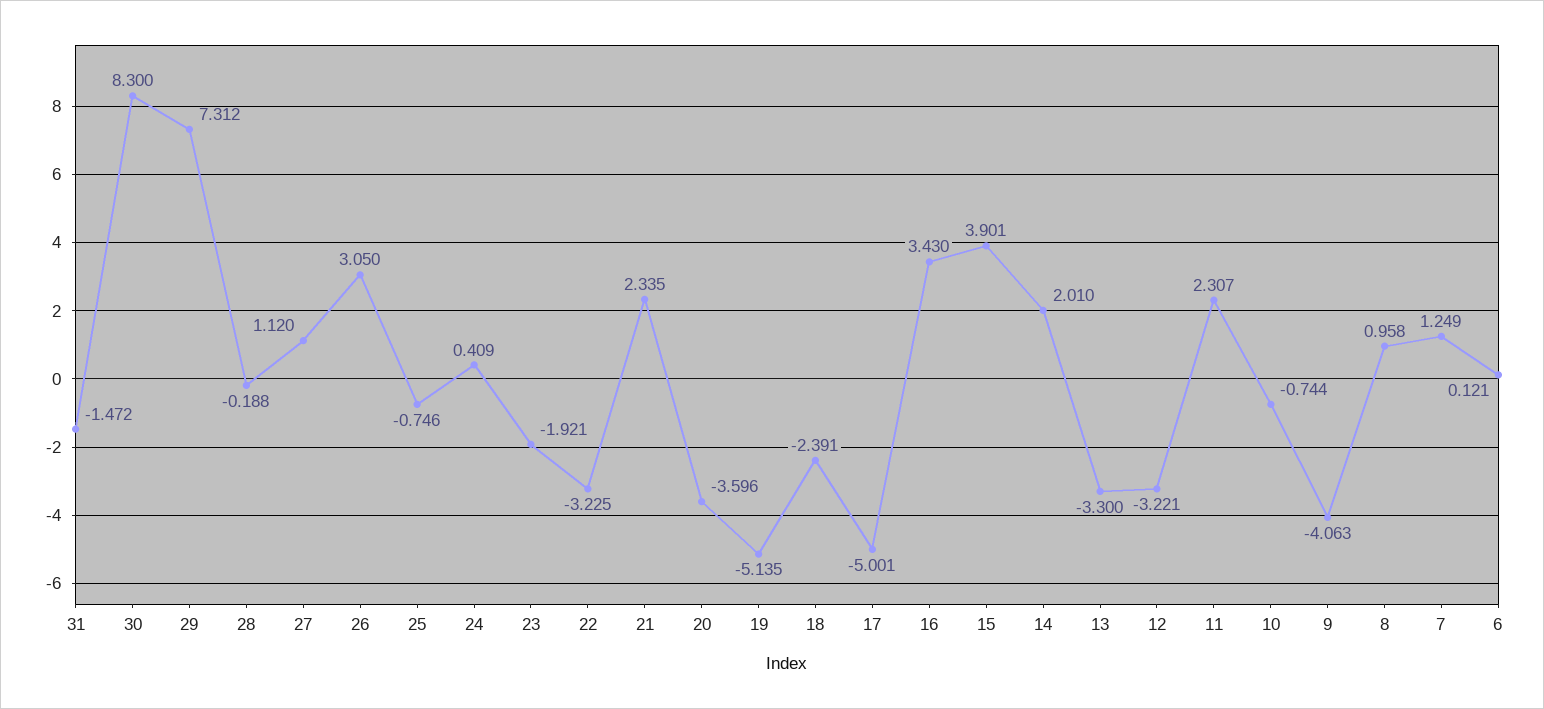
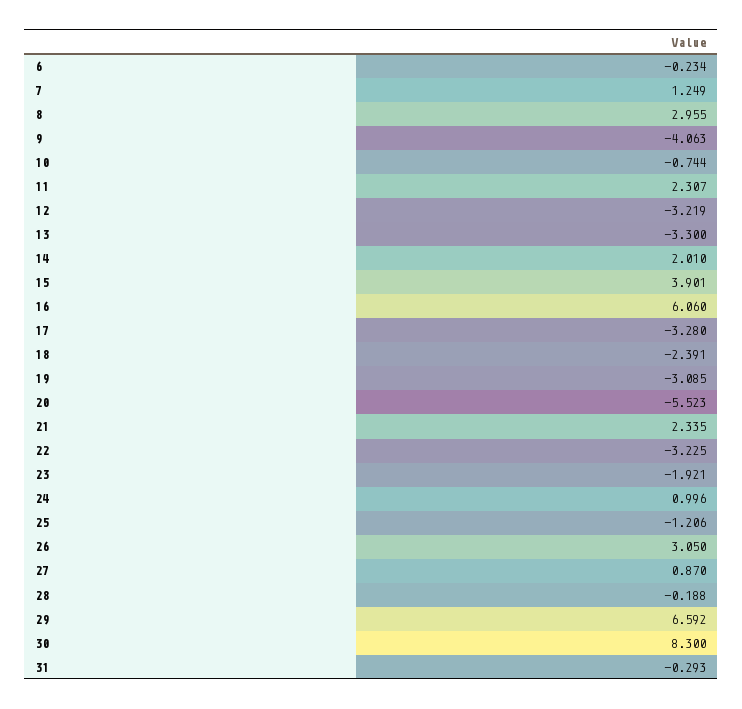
  {
-   "31": -1.472,
+   "31": -0.293,
    "30": 8.3,
-   "29": 7.312,
+   "29": 6.592,
    "28": -0.188,
-   "27": 1.12,
+   "27": 0.87,
    "26": 3.05,
-   "25": -0.746,
+   "25": -1.206,
-   "24": 0.409,
+   "24": 0.996,
    "23": -1.921,
    "22": -3.225,
    "21": 2.335,
-   "20": -3.596,
+   "20": -5.523,
-   "19": -5.135,
+   "19": -3.085,
    "18": -2.391,
-   "17": -5.001,
+   "17": -3.28,
-   "16": 3.43,
+   "16": 6.06,
    "15": 3.901,
    "14": 2.01,
    "13": -3.3,
-   "12": -3.221,
+   "12": -3.219,
    "11": 2.307,
    "10": -0.744,
    "9": -4.063,
-   "8": 0.958,
+   "8": 2.955,
    "7": 1.249,
-   "6": 0.121
+   "6": -0.234
  }

